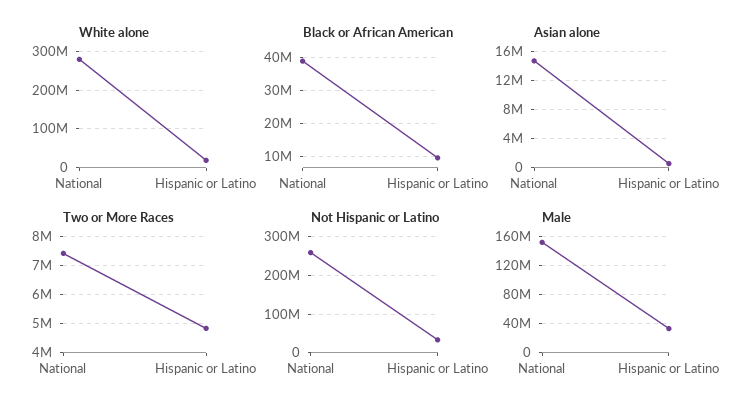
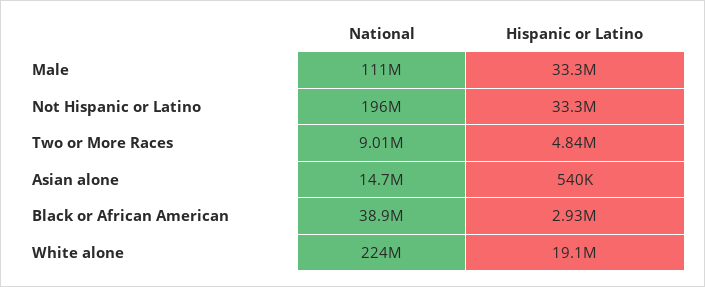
  {
    "White alone": {
-     "National": 280000000,
+     "National": 224000000,
      "Hispanic or Latino": 19100000
    },
    "Black or African American": {
      "National": 38900000,
-     "Hispanic or Latino": 10000000
+     "Hispanic or Latino": 2930000
    },
    "Asian alone": {
      "National": 14700000,
      "Hispanic or Latino": 540000
    },
    "Two or More Races": {
-     "National": 7500000,
+     "National": 9010000,
      "Hispanic or Latino": 4840000
    },
    "Not Hispanic or Latino": {
-     "National": 260000000,
+     "National": 196000000,
      "Hispanic or Latino": 33300000
    },
    "Male": {
-     "National": 150000000,
+     "National": 111000000,
      "Hispanic or Latino": 33300000
    }
  }

